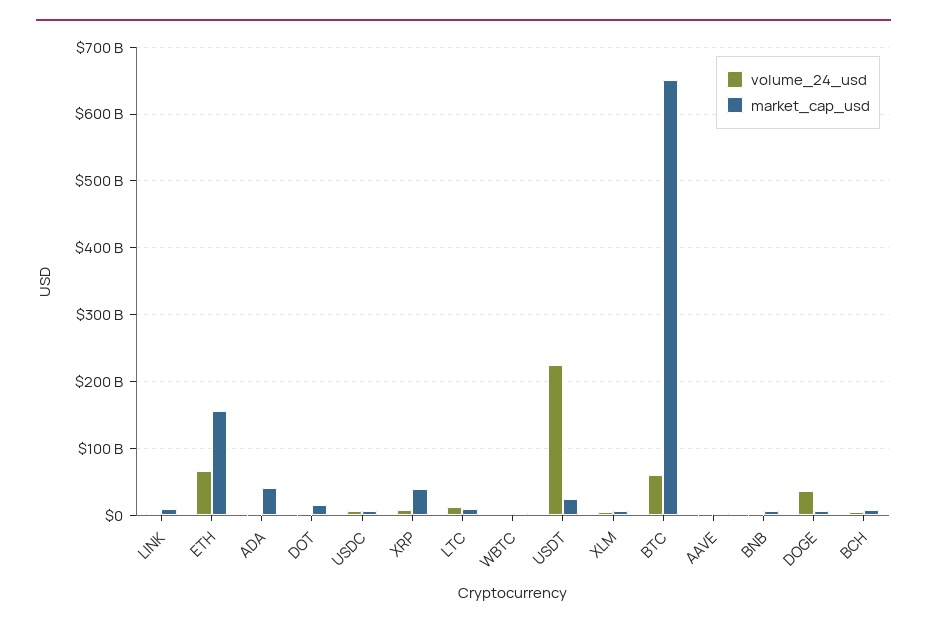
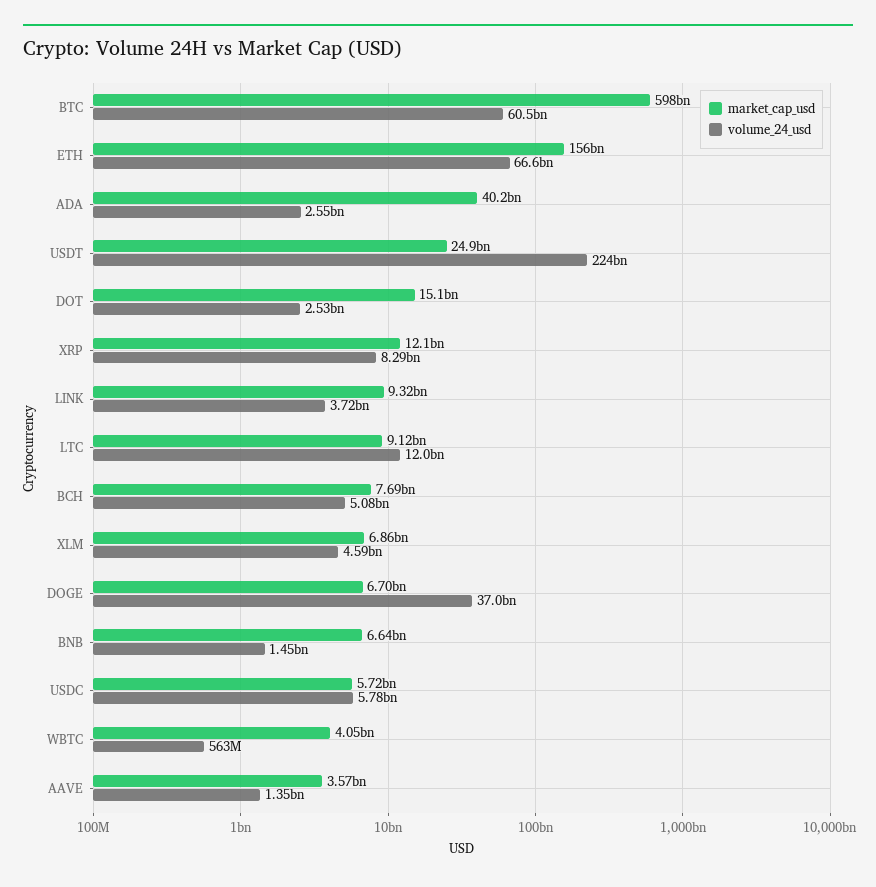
  {
    "volume_24_usd": {
      "LINK": 3720000000,
      "ETH": 66600000000,
      "ADA": 2550000000,
      "DOT": 2530000000,
      "USDC": 5780000000,
      "XRP": 8290000000,
      "LTC": 12000000000,
      "WBTC": 563000000,
      "USDT": 224000000000,
      "XLM": 4590000000,
      "BTC": 60500000000,
      "AAVE": 1350000000,
      "BNB": 1450000000,
      "DOGE": 37000000000,
      "BCH": 5080000000
    },
    "market_cap_usd": {
      "LINK": 9320000000,
      "ETH": 156000000000,
      "ADA": 40200000000,
      "DOT": 15100000000,
      "USDC": 5720000000,
-     "XRP": 40000000000,
+     "XRP": 12100000000,
      "LTC": 9120000000,
      "WBTC": 4050000000,
      "USDT": 24900000000,
      "XLM": 6860000000,
-     "BTC": 650000000000,
+     "BTC": 598000000000,
      "AAVE": 3570000000,
      "BNB": 6640000000,
      "DOGE": 6700000000,
      "BCH": 7690000000
    }
  }

